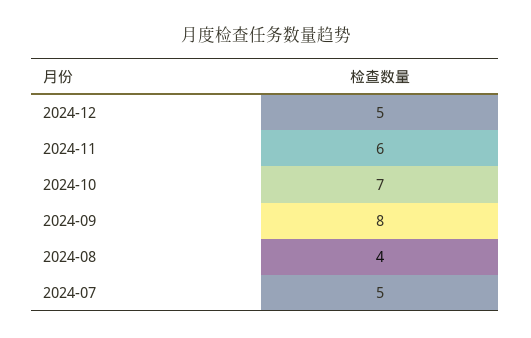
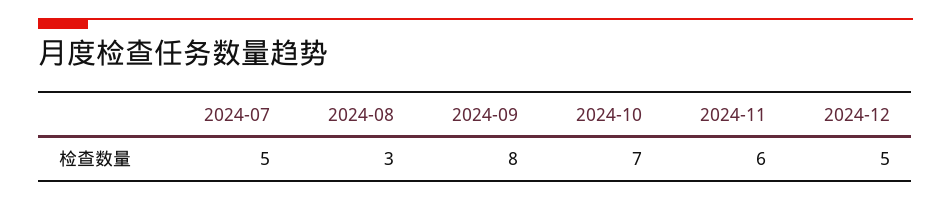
  {
    "2024-12": 5,
    "2024-11": 6,
    "2024-10": 7,
    "2024-09": 8,
-   "2024-08": 4,
+   "2024-08": 3,
    "2024-07": 5
  }

